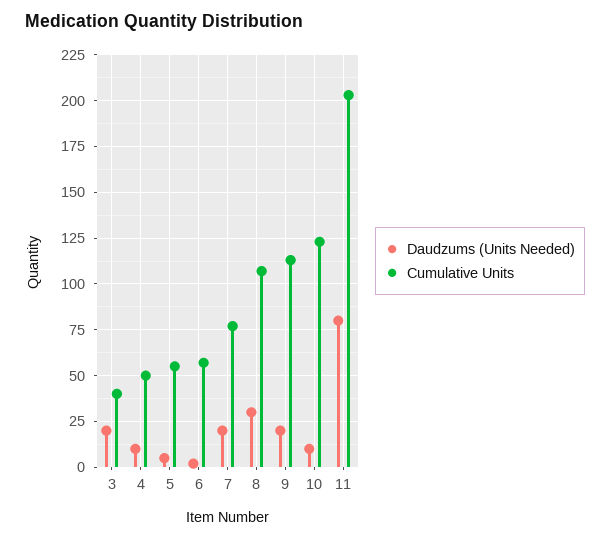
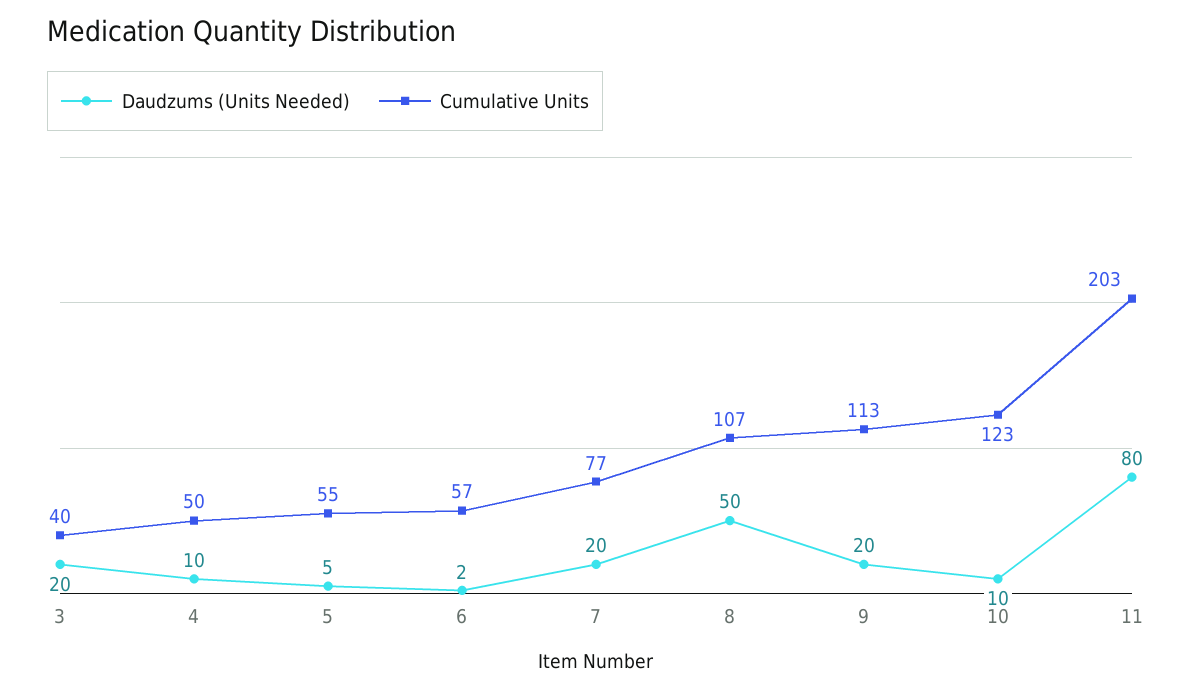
  {
    "Daudzums (Units Needed)": {
      "3": 20,
      "4": 10,
      "5": 5,
      "6": 2,
      "7": 20,
-     "8": 30,
+     "8": 50,
      "9": 20,
      "10": 10,
      "11": 80
    },
    "Cumulative Units": {
      "3": 40,
      "4": 50,
      "5": 55,
      "6": 57,
      "7": 77,
      "8": 107,
      "9": 113,
      "10": 123,
      "11": 203
    }
  }

